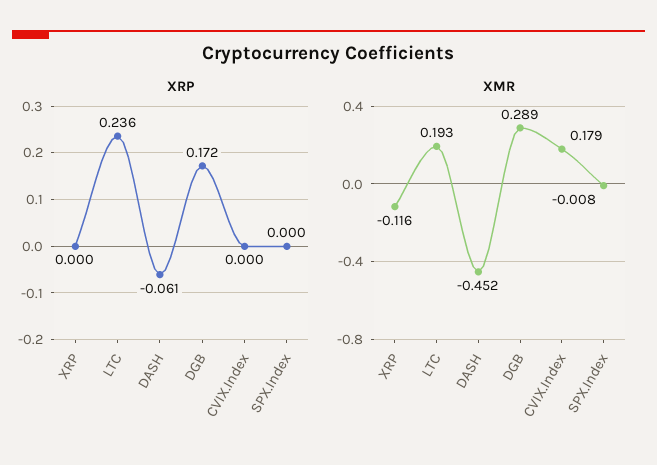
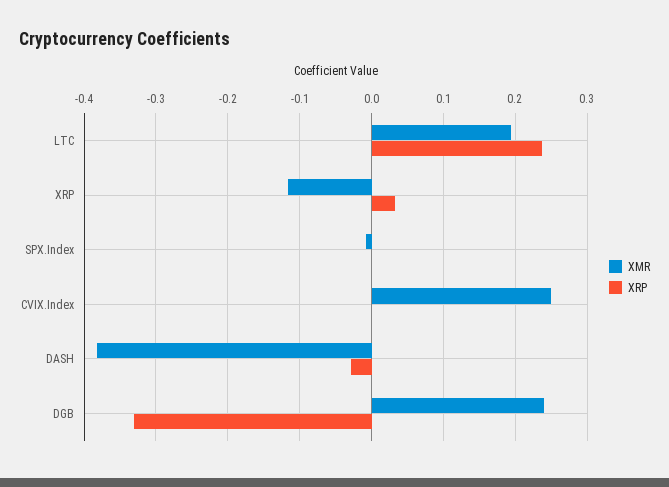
  {
    "XRP": {
-     "XRP": 0,
+     "XRP": 0.03,
      "LTC": 0.236,
-     "DASH": -0.061,
+     "DASH": -0.03,
-     "DGB": 0.172,
+     "DGB": -0.33,
      "CVIX.Index": 0,
      "SPX.Index": 0
    },
    "XMR": {
      "XRP": -0.116,
      "LTC": 0.193,
-     "DASH": -0.452,
+     "DASH": -0.38,
-     "DGB": 0.289,
+     "DGB": 0.24,
-     "CVIX.Index": 0.179,
+     "CVIX.Index": 0.25,
      "SPX.Index": -0.008
    }
  }

